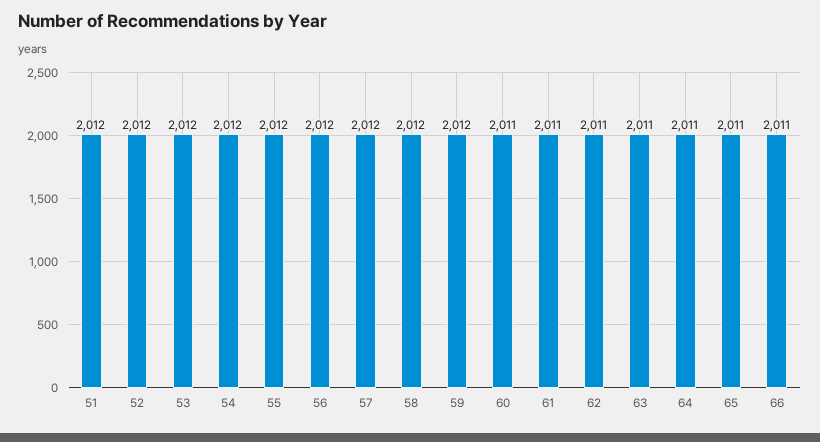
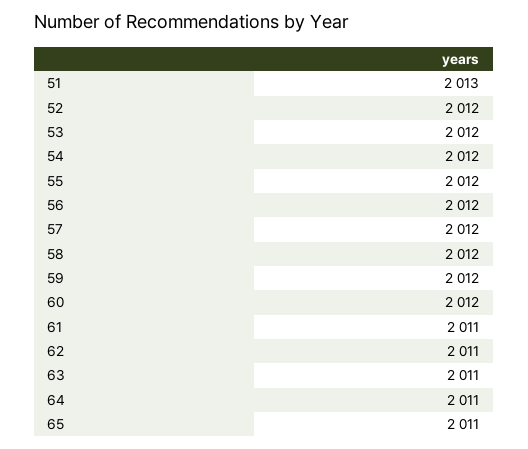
  {
-   "51": 2012,
+   "51": 2013,
    "52": 2012,
    "53": 2012,
    "54": 2012,
    "55": 2012,
    "56": 2012,
    "57": 2012,
    "58": 2012,
    "59": 2012,
-   "60": 2011,
+   "60": 2012,
    "61": 2011,
    "62": 2011,
    "63": 2011,
    "64": 2011,
-   "65": 2011,
+   "65": 2011
-   "66": 2011
  }

